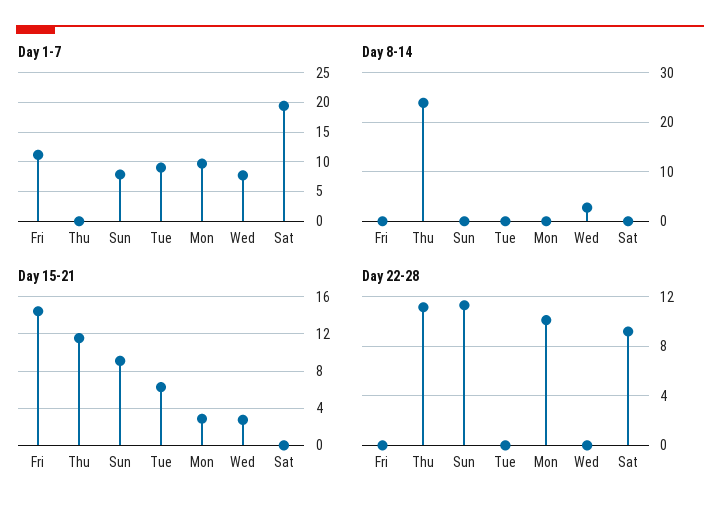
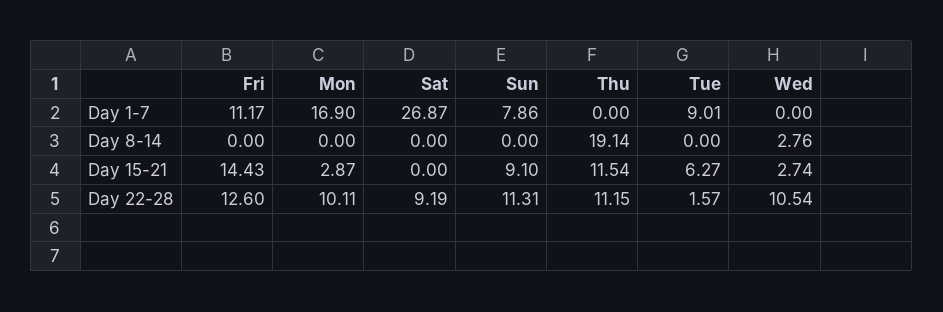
  {
    "Day 1-7": {
      "Fri": 11.17,
      "Thu": 0,
      "Sun": 7.86,
      "Tue": 9.01,
-     "Mon": 10,
+     "Mon": 16.9,
-     "Wed": 7.5,
+     "Wed": 0,
-     "Sat": 20
+     "Sat": 26.87
    },
    "Day 8-14": {
      "Fri": 0,
-     "Thu": 24,
+     "Thu": 19.14,
      "Sun": 0,
      "Tue": 0,
      "Mon": 0,
      "Wed": 2.76,
      "Sat": 0
    },
    "Day 15-21": {
      "Fri": 14.43,
      "Thu": 11.54,
      "Sun": 9.1,
      "Tue": 6.27,
      "Mon": 2.87,
      "Wed": 2.74,
      "Sat": 0
    },
    "Day 22-28": {
-     "Fri": 0,
+     "Fri": 12.6,
      "Thu": 11.15,
      "Sun": 11.31,
-     "Tue": 0,
+     "Tue": 1.57,
      "Mon": 10.11,
-     "Wed": 0,
+     "Wed": 10.54,
      "Sat": 9.19
    }
  }

